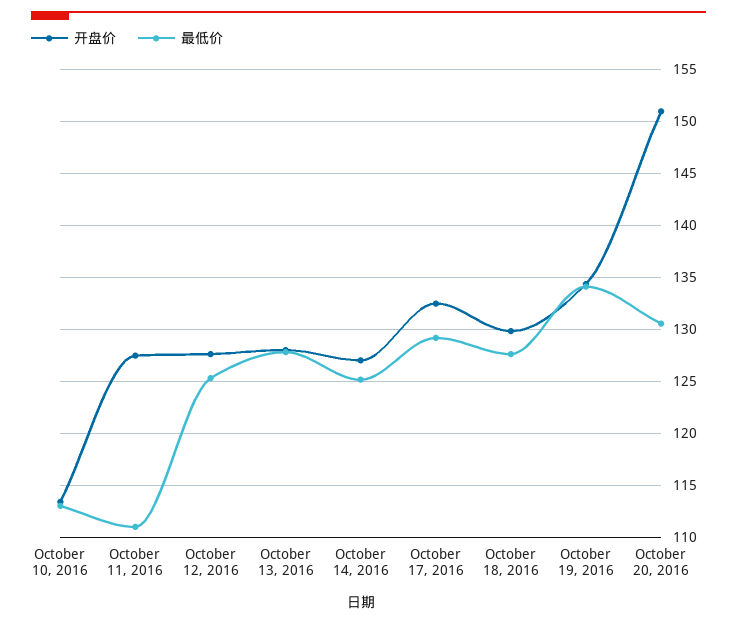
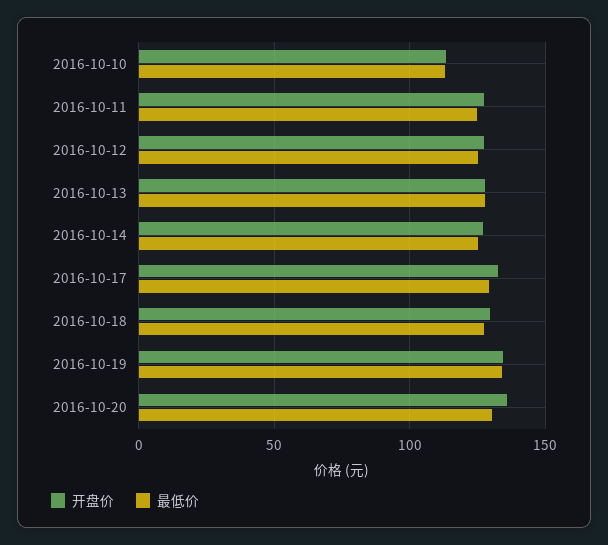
  {
    "开盘价": {
      "October 10, 2016": 113,
      "October 11, 2016": 127,
      "October 12, 2016": 128,
      "October 13, 2016": 128,
      "October 14, 2016": 127,
      "October 17, 2016": 132,
      "October 18, 2016": 130,
      "October 19, 2016": 134,
-     "October 20, 2016": 151
+     "October 20, 2016": 135
    },
    "最低价": {
      "October 10, 2016": 113,
-     "October 11, 2016": 111,
+     "October 11, 2016": 125,
      "October 12, 2016": 125,
      "October 13, 2016": 128,
      "October 14, 2016": 125,
      "October 17, 2016": 129,
      "October 18, 2016": 128,
      "October 19, 2016": 134,
      "October 20, 2016": 131
    }
  }

